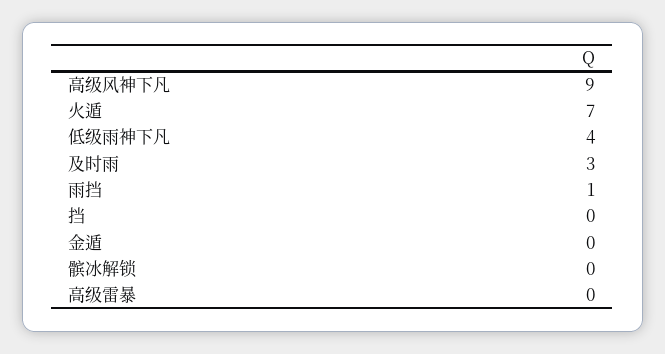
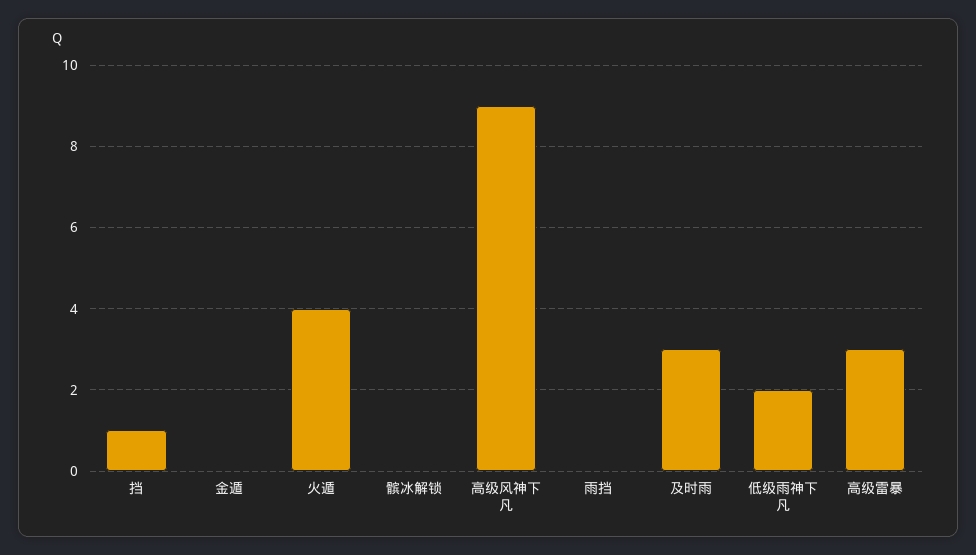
  {
    "高级风神下凡": 9,
-   "火遁": 7,
+   "火遁": 4,
-   "低级雨神下凡": 4,
+   "低级雨神下凡": 2,
    "及时雨": 3,
-   "雨挡": 1,
+   "雨挡": 0,
-   "挡": 0,
+   "挡": 1,
    "金遁": 0,
    "髌冰解锁": 0,
-   "高级雷暴": 0
+   "高级雷暴": 3
  }

